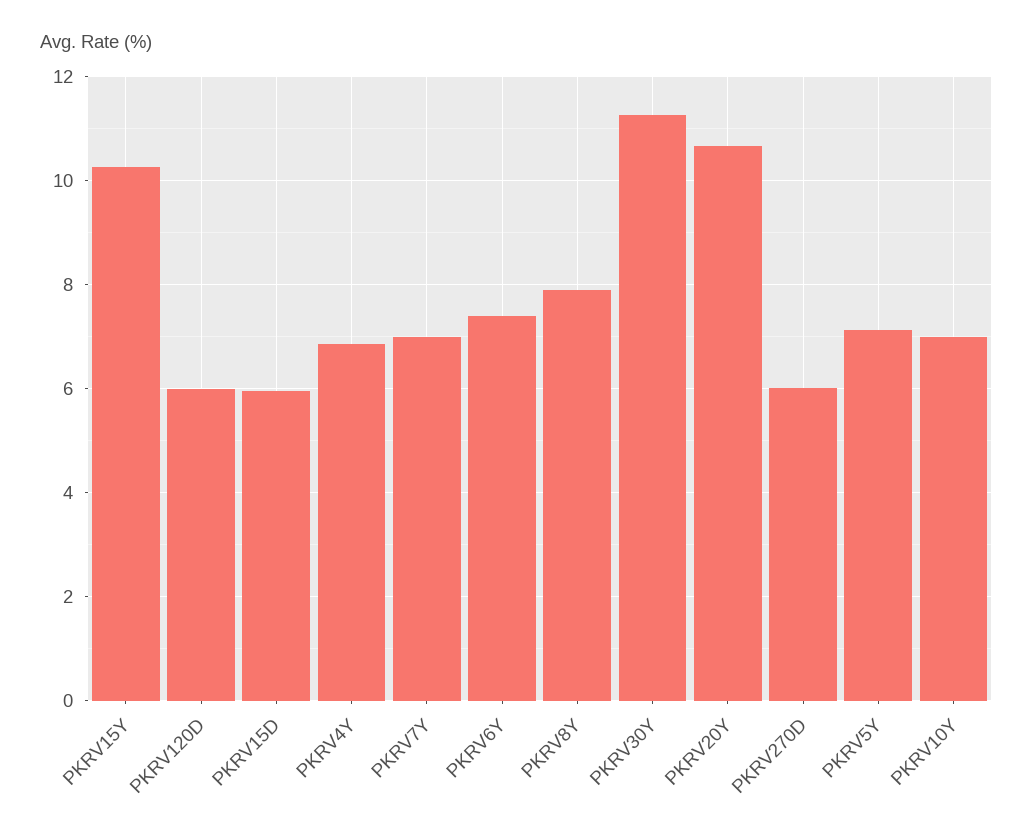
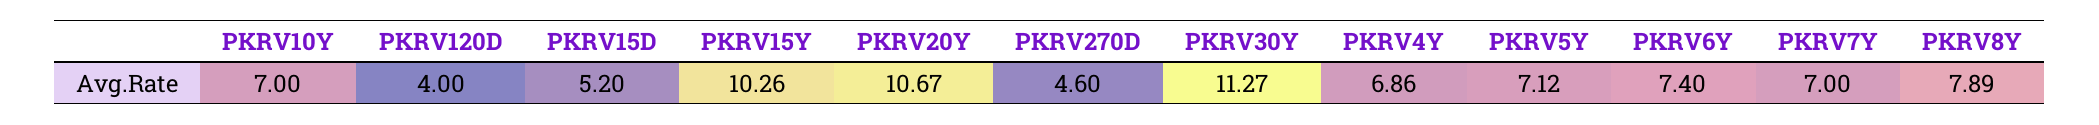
  {
    "PKRV15Y": 10.26,
-   "PKRV120D": 6,
+   "PKRV120D": 4,
-   "PKRV15D": 6,
+   "PKRV15D": 5.2,
    "PKRV4Y": 6.86,
    "PKRV7Y": 7,
    "PKRV6Y": 7.4,
    "PKRV8Y": 7.89,
    "PKRV30Y": 11.27,
    "PKRV20Y": 10.67,
-   "PKRV270D": 6,
+   "PKRV270D": 4.6,
    "PKRV5Y": 7.12,
    "PKRV10Y": 7
  }

